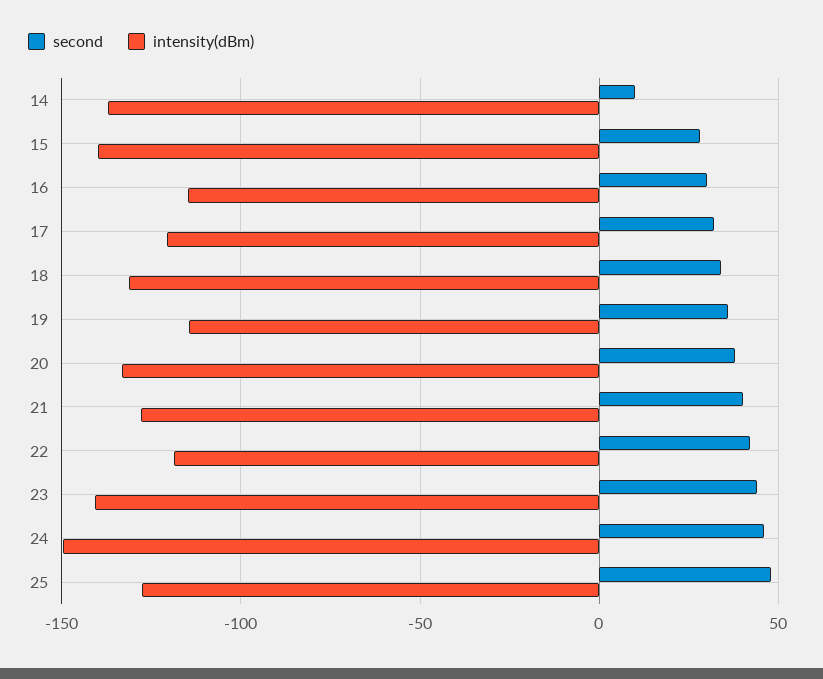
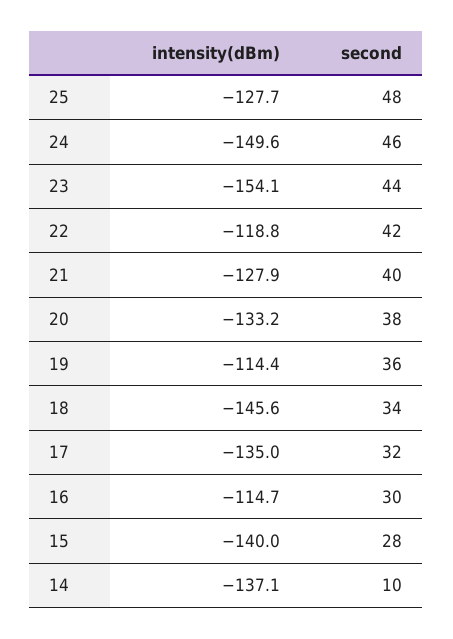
  {
    "second": {
      "14": 10,
      "15": 28,
      "16": 30,
      "17": 32,
      "18": 34,
      "19": 36,
      "20": 38,
      "21": 40,
      "22": 42,
      "23": 44,
      "24": 46,
      "25": 48
    },
    "intensity(dBm)": {
      "14": -137.1,
      "15": -140,
      "16": -114.7,
-     "17": -120,
+     "17": -135,
-     "18": -130,
+     "18": -145.6,
      "19": -114.4,
      "20": -133.2,
      "21": -127.9,
      "22": -118.8,
-     "23": -140,
+     "23": -154.1,
      "24": -149.6,
      "25": -127.7
    }
  }

